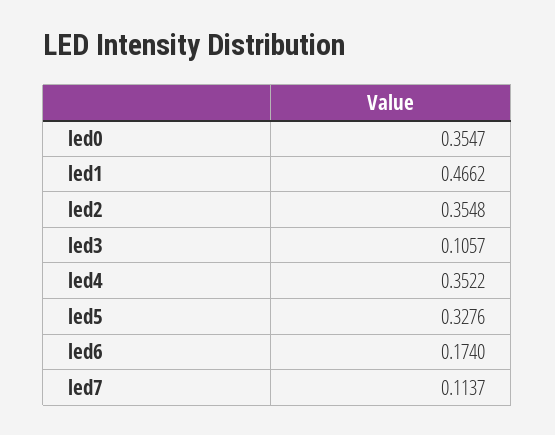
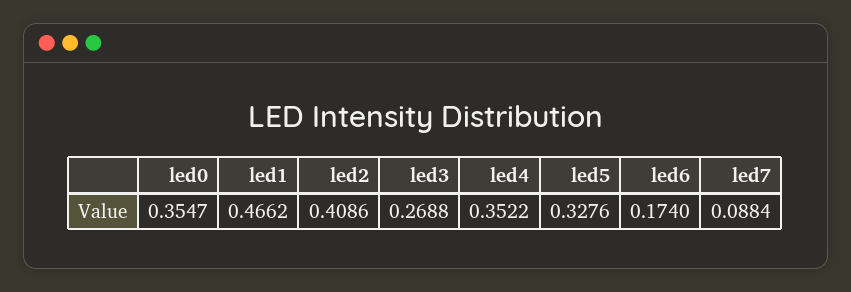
  {
    "led0": 0.3547,
    "led1": 0.4662,
-   "led2": 0.3548,
+   "led2": 0.4086,
-   "led3": 0.1057,
+   "led3": 0.2688,
    "led4": 0.3522,
    "led5": 0.3276,
    "led6": 0.174,
-   "led7": 0.1137
+   "led7": 0.0884
  }

